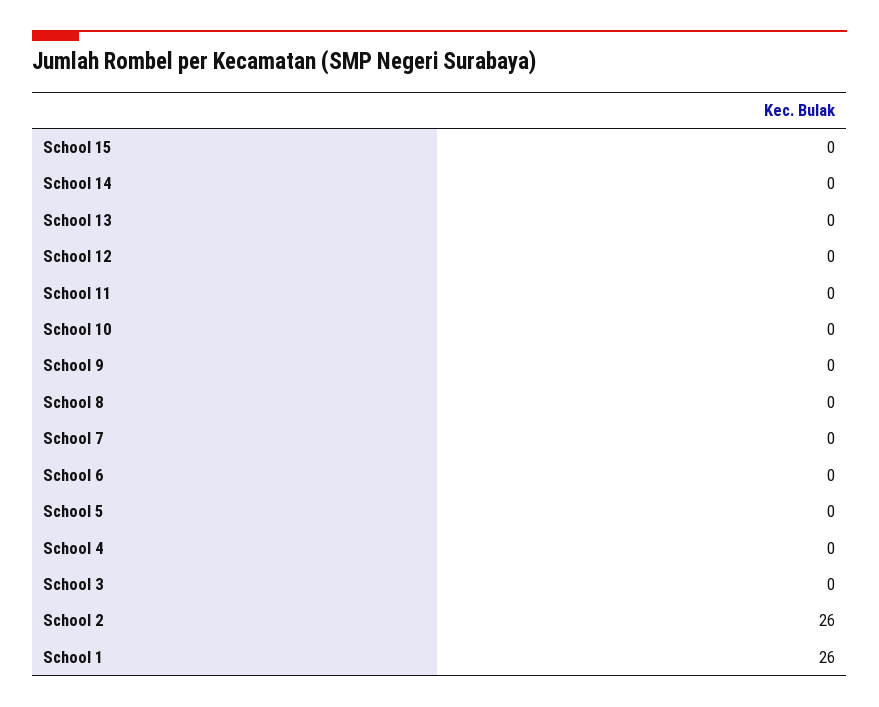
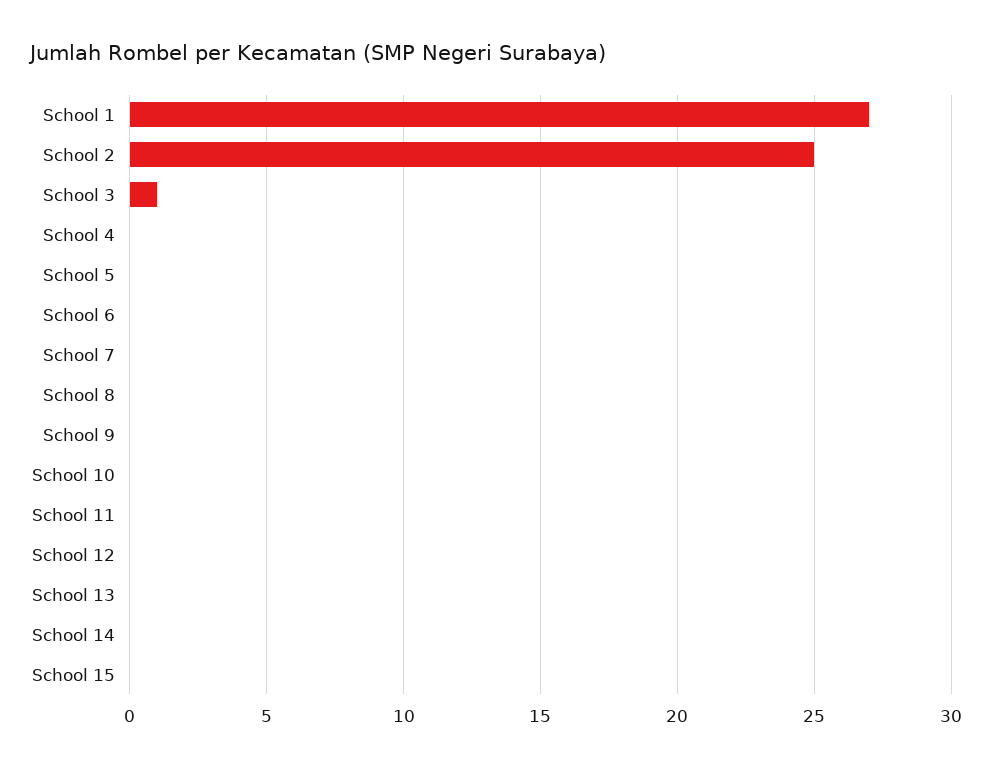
  {
    "School 15": 0,
    "School 14": 0,
    "School 13": 0,
    "School 12": 0,
    "School 11": 0,
    "School 10": 0,
    "School 9": 0,
    "School 8": 0,
    "School 7": 0,
    "School 6": 0,
    "School 5": 0,
    "School 4": 0,
-   "School 3": 0,
+   "School 3": 1,
-   "School 2": 26,
+   "School 2": 25,
-   "School 1": 26
+   "School 1": 27
  }

